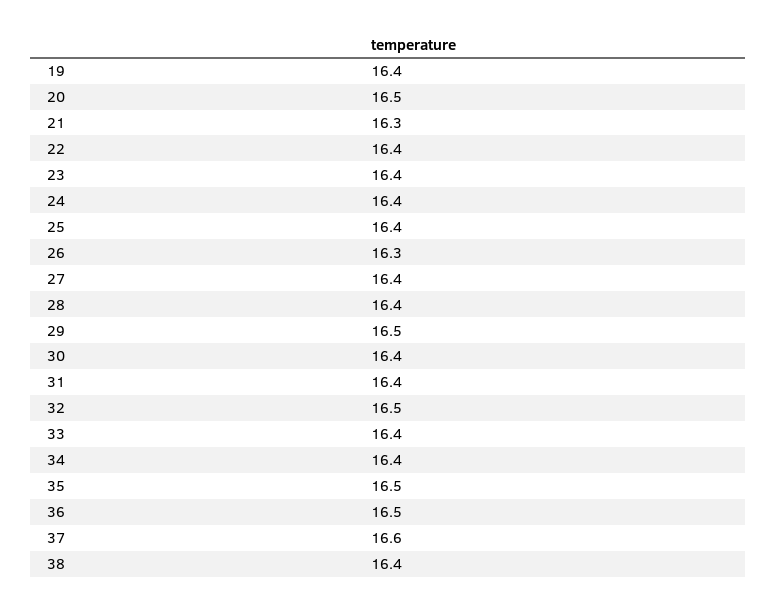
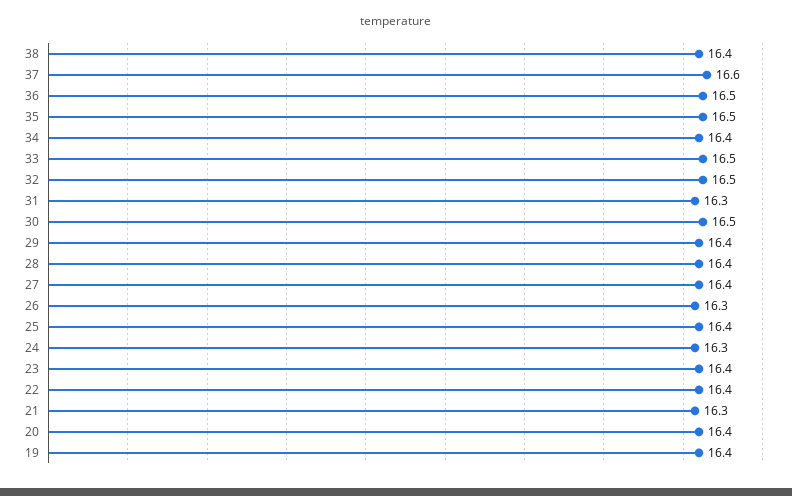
  {
    "19": 16.4,
-   "20": 16.5,
+   "20": 16.4,
    "21": 16.3,
    "22": 16.4,
    "23": 16.4,
-   "24": 16.4,
+   "24": 16.3,
    "25": 16.4,
    "26": 16.3,
    "27": 16.4,
    "28": 16.4,
-   "29": 16.5,
+   "29": 16.4,
-   "30": 16.4,
+   "30": 16.5,
-   "31": 16.4,
+   "31": 16.3,
    "32": 16.5,
-   "33": 16.4,
+   "33": 16.5,
    "34": 16.4,
    "35": 16.5,
    "36": 16.5,
    "37": 16.6,
    "38": 16.4
  }

